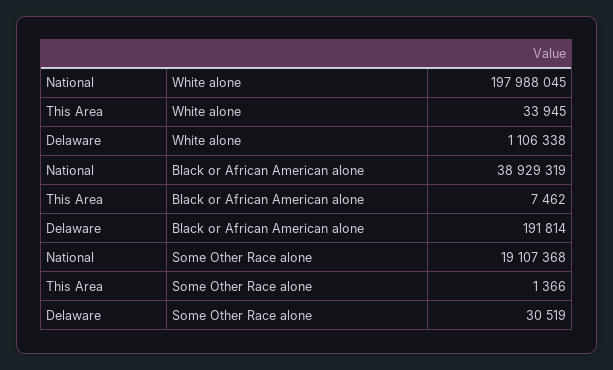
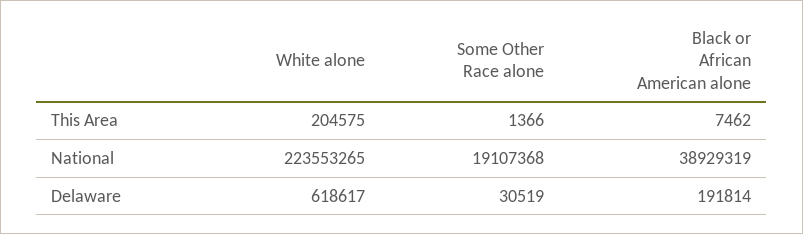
  {
    "National": {
-     "White alone": 197988045,
+     "White alone": 223553265,
      "Black or African American alone": 38929319,
      "Some Other Race alone": 19107368
    },
    "This Area": {
-     "White alone": 33945,
+     "White alone": 204575,
      "Black or African American alone": 7462,
      "Some Other Race alone": 1366
    },
    "Delaware": {
-     "White alone": 1106338,
+     "White alone": 618617,
      "Black or African American alone": 191814,
      "Some Other Race alone": 30519
    }
  }

